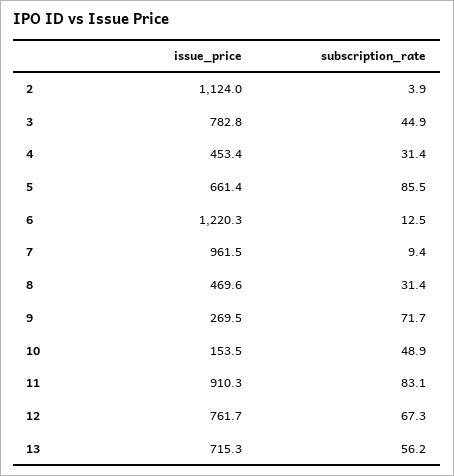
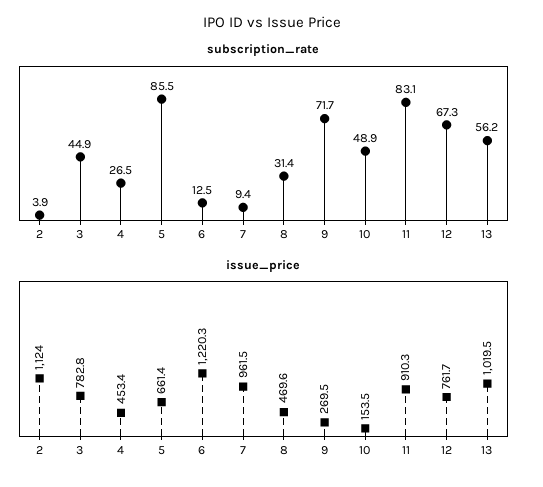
  {
    "issue_price": {
      "2": 1124,
      "3": 782.8,
      "4": 453.4,
      "5": 661.4,
      "6": 1220.3,
      "7": 961.5,
      "8": 469.6,
      "9": 269.5,
      "10": 153.5,
      "11": 910.3,
      "12": 761.7,
-     "13": 715.3
+     "13": 1019.5
    },
    "subscription_rate": {
      "2": 3.9,
      "3": 44.9,
-     "4": 31.4,
+     "4": 26.5,
      "5": 85.5,
      "6": 12.5,
      "7": 9.4,
      "8": 31.4,
      "9": 71.7,
      "10": 48.9,
      "11": 83.1,
      "12": 67.3,
      "13": 56.2
    }
  }

